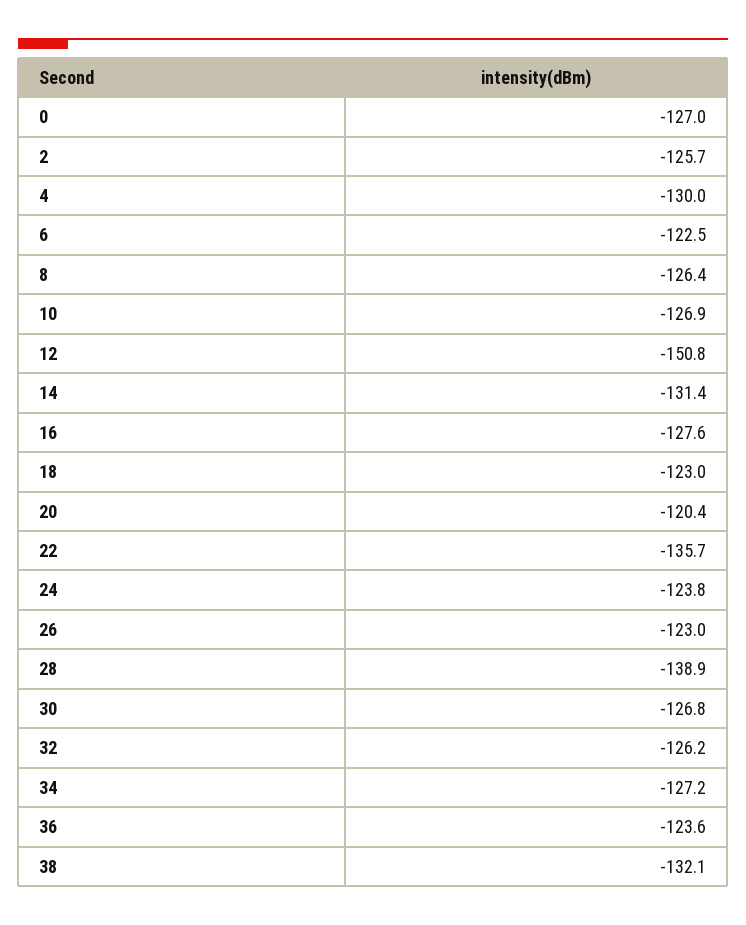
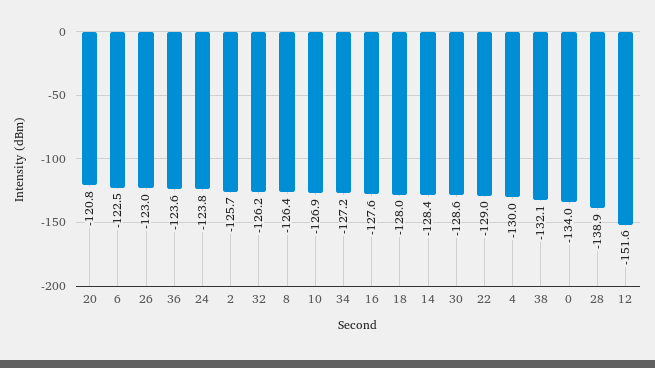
  {
-   "0": -127,
+   "0": -134,
    "2": -125.7,
    "4": -130,
    "6": -122.5,
    "8": -126.4,
    "10": -126.9,
-   "12": -150.8,
+   "12": -151.6,
-   "14": -131.4,
+   "14": -128.4,
    "16": -127.6,
-   "18": -123,
+   "18": -128,
-   "20": -120.4,
+   "20": -120.8,
-   "22": -135.7,
+   "22": -129,
    "24": -123.8,
    "26": -123,
    "28": -138.9,
-   "30": -126.8,
+   "30": -128.6,
    "32": -126.2,
    "34": -127.2,
    "36": -123.6,
    "38": -132.1
  }

